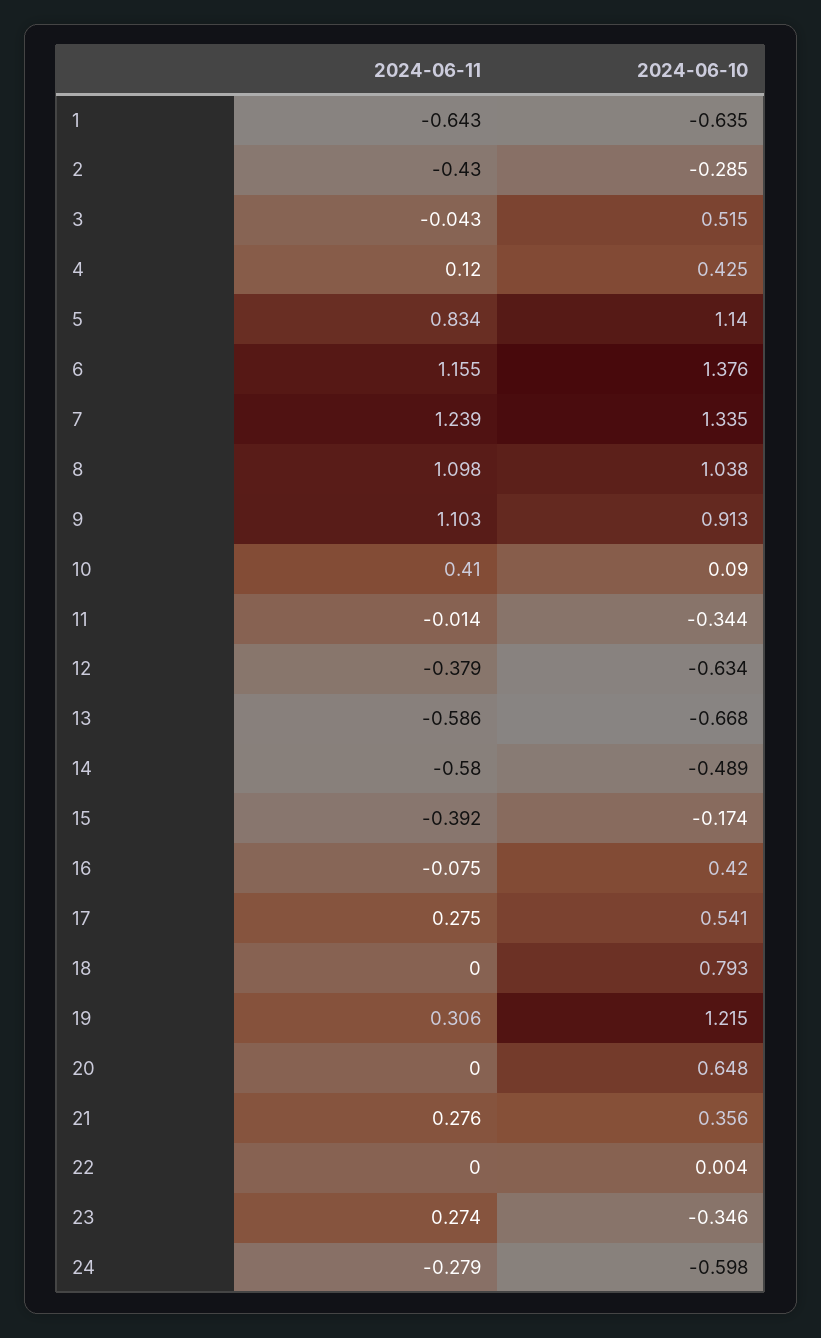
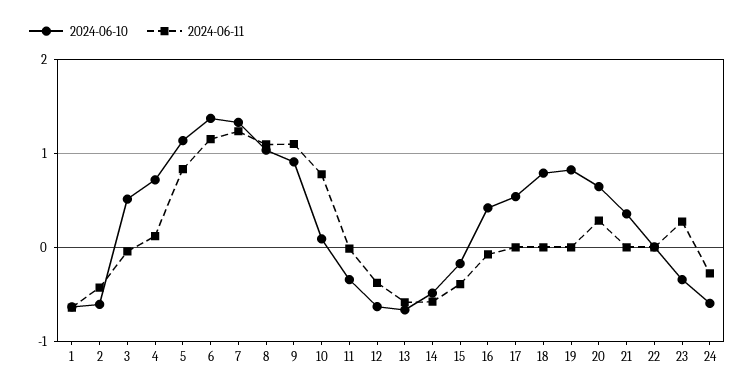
  {
    "2024-06-11": {
      "1": -0.643,
      "2": -0.43,
      "3": -0.043,
      "4": 0.12,
      "5": 0.834,
      "6": 1.155,
      "7": 1.239,
      "8": 1.098,
      "9": 1.103,
-     "10": 0.41,
+     "10": 0.8,
      "11": -0.014,
      "12": -0.379,
      "13": -0.586,
      "14": -0.58,
      "15": -0.392,
      "16": -0.075,
-     "17": 0.275,
+     "17": 0,
      "18": 0,
-     "19": 0.306,
+     "19": 0,
-     "20": 0,
+     "20": 0.3,
-     "21": 0.276,
+     "21": 0,
      "22": 0,
      "23": 0.274,
      "24": -0.279
    },
    "2024-06-10": {
      "1": -0.635,
-     "2": -0.285,
+     "2": -0.6,
      "3": 0.515,
-     "4": 0.425,
+     "4": 0.7,
      "5": 1.14,
      "6": 1.376,
      "7": 1.335,
      "8": 1.038,
      "9": 0.913,
      "10": 0.09,
      "11": -0.344,
      "12": -0.634,
      "13": -0.668,
      "14": -0.489,
      "15": -0.174,
      "16": 0.42,
      "17": 0.541,
      "18": 0.793,
-     "19": 1.215,
+     "19": 0.8,
      "20": 0.648,
      "21": 0.356,
      "22": 0.004,
      "23": -0.346,
      "24": -0.598
    }
  }

